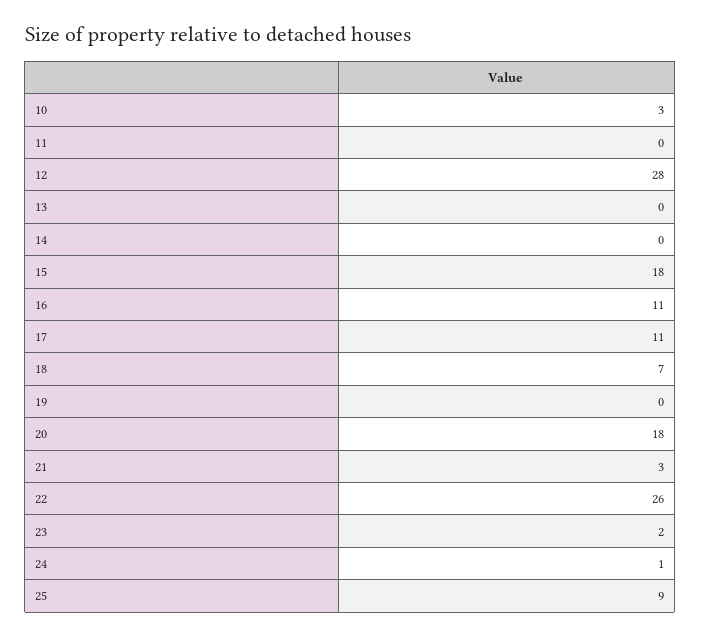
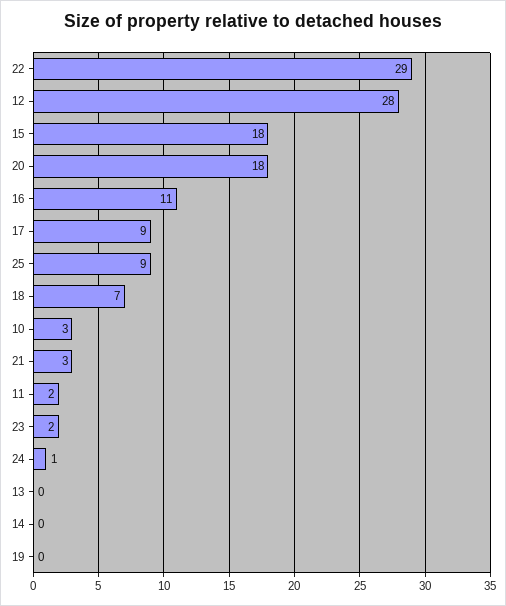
  {
    "10": 3,
-   "11": 0,
+   "11": 2,
    "12": 28,
    "13": 0,
    "14": 0,
    "15": 18,
    "16": 11,
-   "17": 11,
+   "17": 9,
    "18": 7,
    "19": 0,
    "20": 18,
    "21": 3,
-   "22": 26,
+   "22": 29,
    "23": 2,
    "24": 1,
    "25": 9
  }

